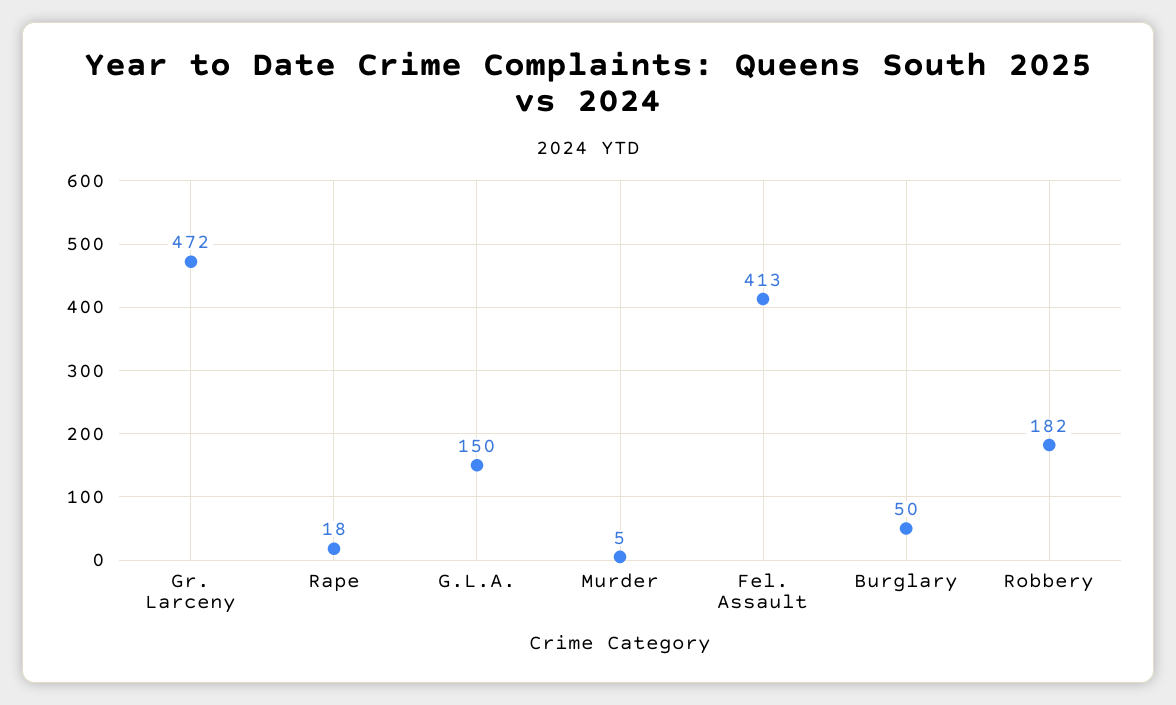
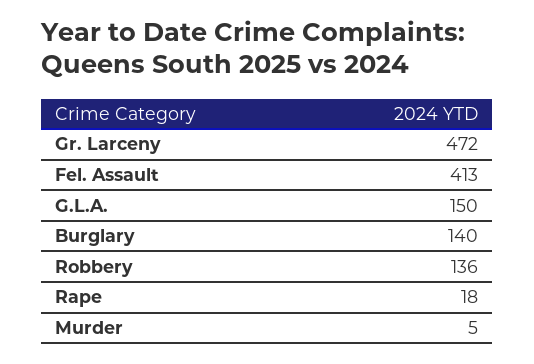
  {
    "Gr. Larceny": 472,
    "Rape": 18,
    "G.L.A.": 150,
    "Murder": 5,
    "Fel. Assault": 413,
-   "Burglary": 50,
+   "Burglary": 140,
-   "Robbery": 182
+   "Robbery": 136
  }

